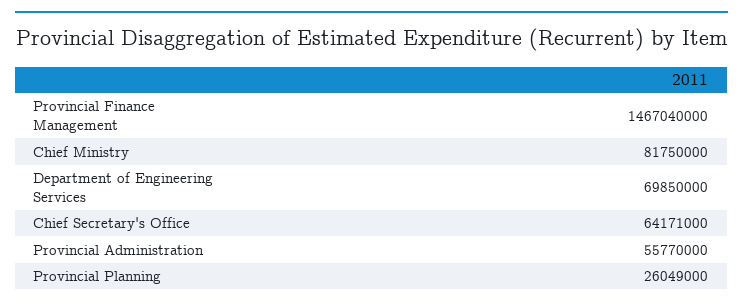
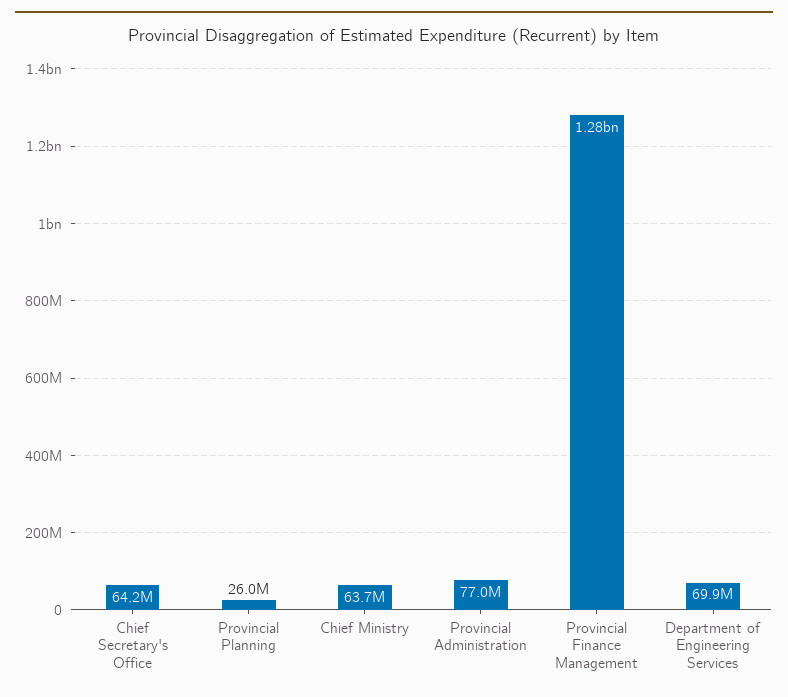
  {
-   "Provincial Finance Management": 1467040000,
+   "Provincial Finance Management": 1280000000,
-   "Chief Ministry": 81750000,
+   "Chief Ministry": 63700000,
    "Department of Engineering Services": 69850000,
    "Chief Secretary's Office": 64171000,
-   "Provincial Administration": 55770000,
+   "Provincial Administration": 77000000,
    "Provincial Planning": 26049000
  }

